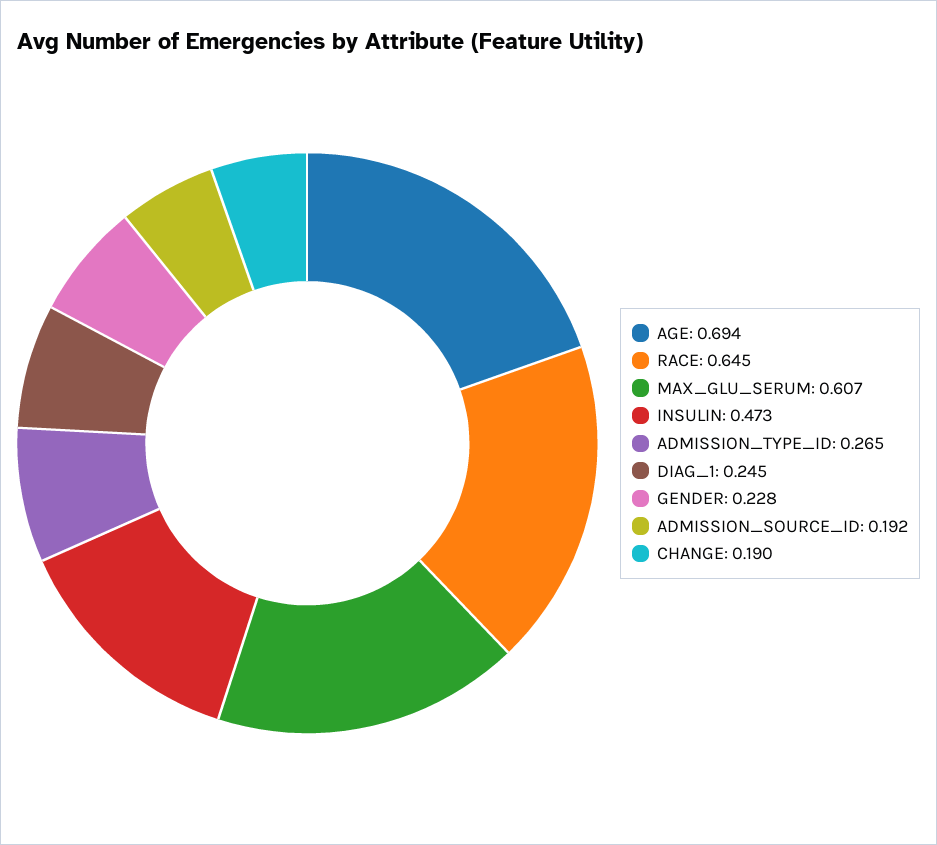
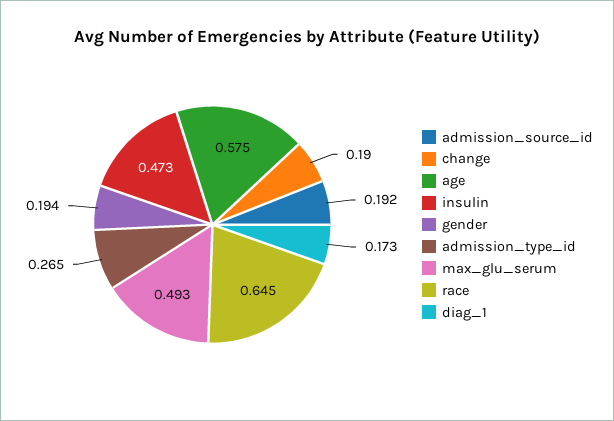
  {
-   "AGE": 0.694,
+   "AGE": 0.575,
    "RACE": 0.645,
-   "MAX_GLU_SERUM": 0.607,
+   "MAX_GLU_SERUM": 0.493,
    "INSULIN": 0.473,
    "ADMISSION_TYPE_ID": 0.265,
-   "DIAG_1": 0.245,
+   "DIAG_1": 0.173,
-   "GENDER": 0.228,
+   "GENDER": 0.194,
    "ADMISSION_SOURCE_ID": 0.192,
    "CHANGE": 0.19
  }

